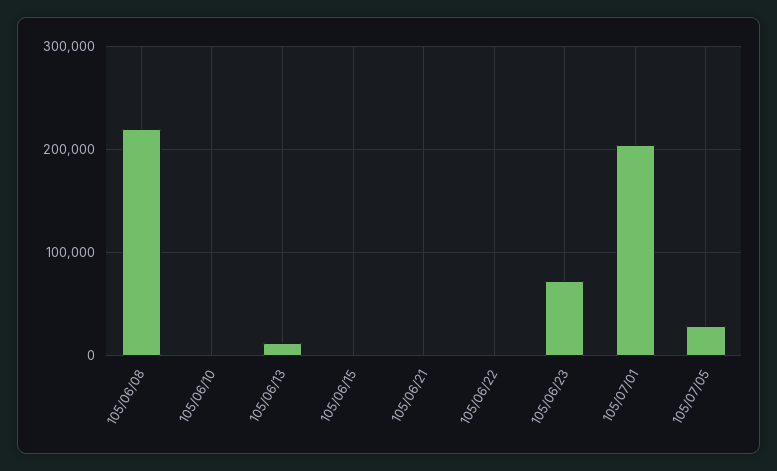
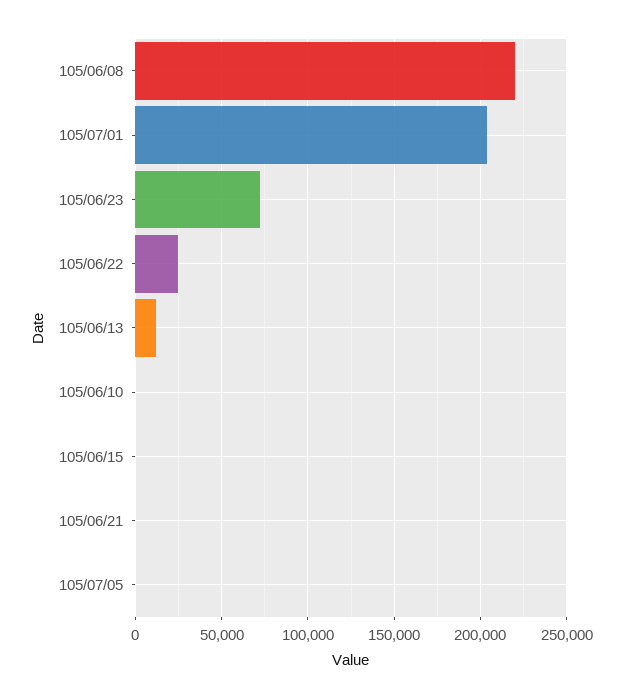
  {
    "105/06/08": 220000,
    "105/06/10": 0,
    "105/06/13": 10000,
    "105/06/15": 0,
    "105/06/21": 0,
-   "105/06/22": 0,
+   "105/06/22": 25000,
    "105/06/23": 70000,
    "105/07/01": 205000,
-   "105/07/05": 30000
+   "105/07/05": 0
  }

